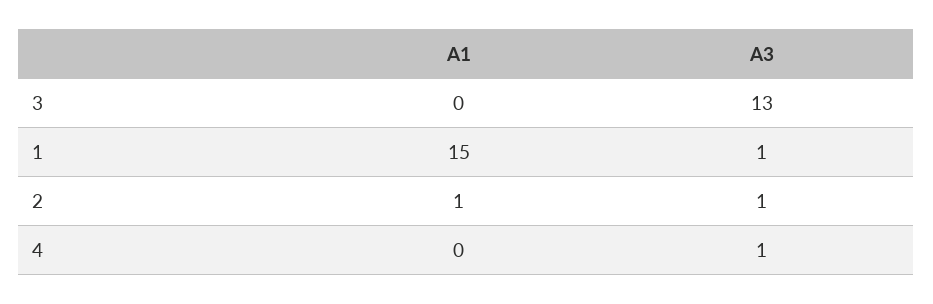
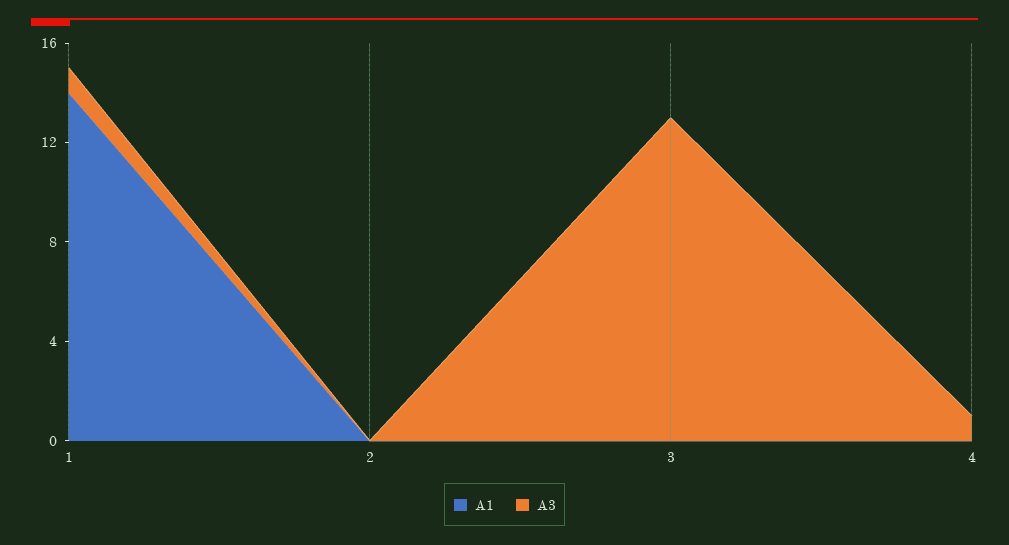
  {
    "A1": {
      "3": 0,
-     "1": 15,
+     "1": 14,
-     "2": 1,
+     "2": 0,
      "4": 0
    },
    "A3": {
      "3": 13,
      "1": 1,
-     "2": 1,
+     "2": 0,
      "4": 1
    }
  }

